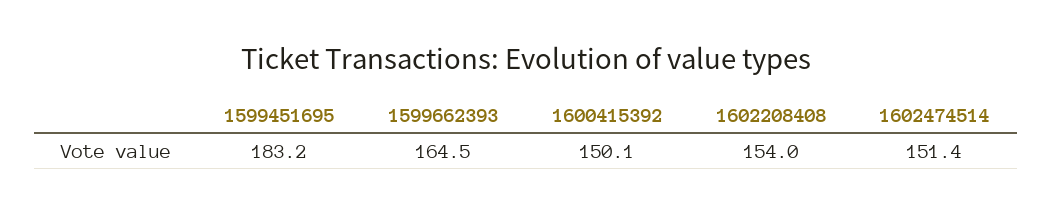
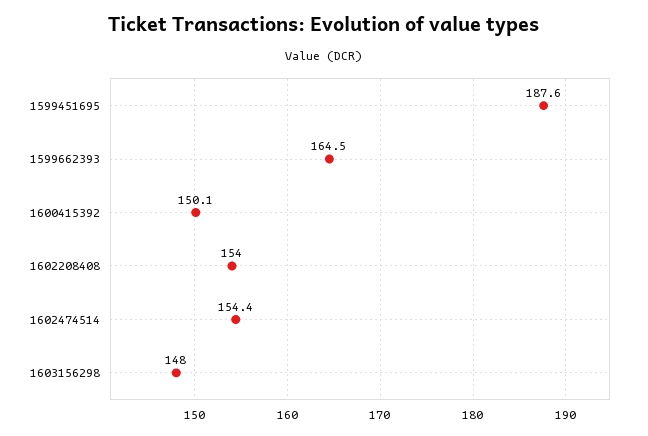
  {
-   "1599451695": 183.2,
+   "1599451695": 187.6,
    "1599662393": 164.5,
    "1600415392": 150.1,
    "1602208408": 154,
-   "1602474514": 151.4
+   "1602474514": 154.4,
+   "1603156298": 148
  }

